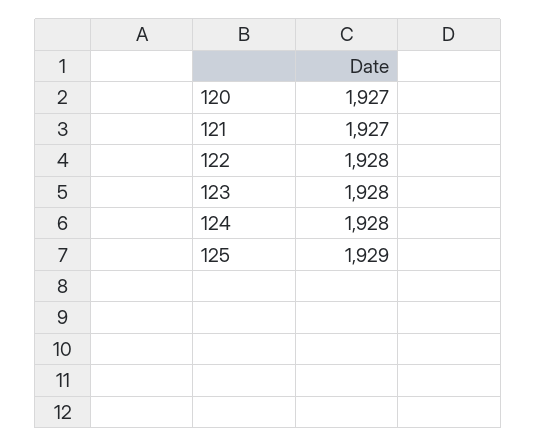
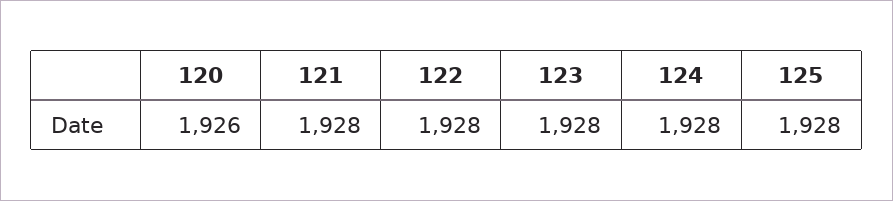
  {
-   "120": 1927,
+   "120": 1926,
-   "121": 1927,
+   "121": 1928,
    "122": 1928,
    "123": 1928,
    "124": 1928,
-   "125": 1929
+   "125": 1928
  }

